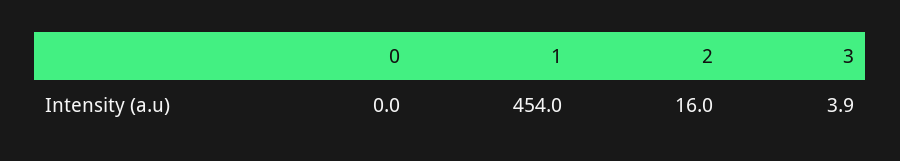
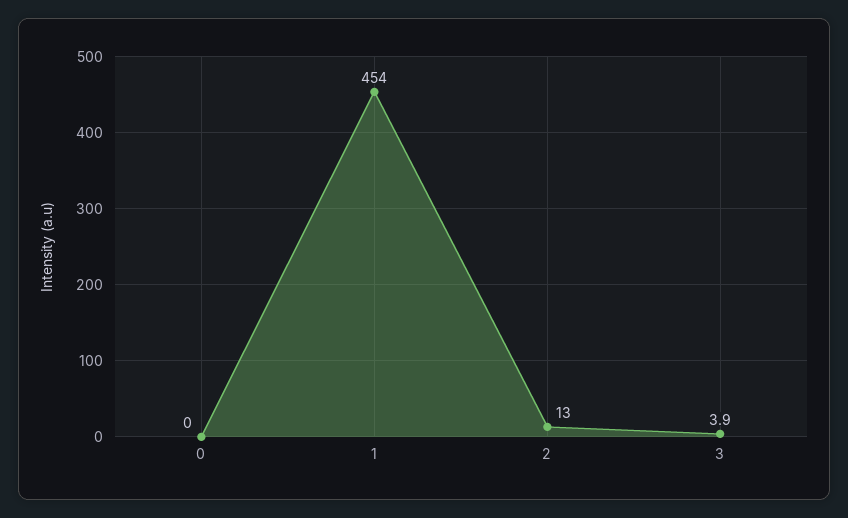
  {
    "0": 0,
    "1": 454,
-   "2": 16,
+   "2": 13,
    "3": 3.9
  }

